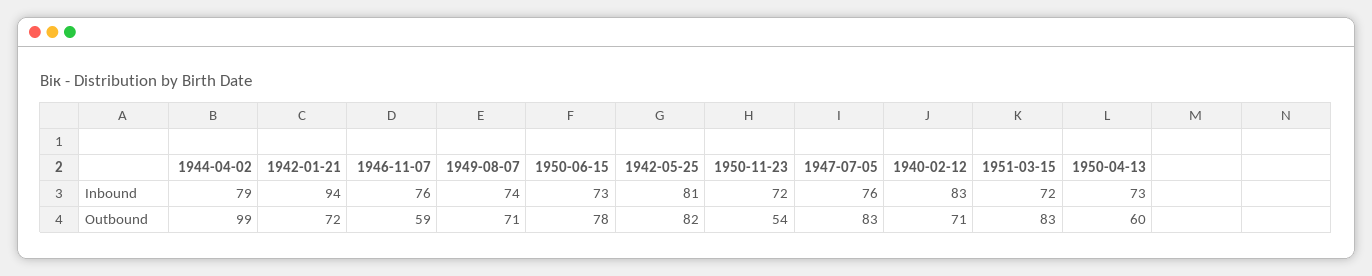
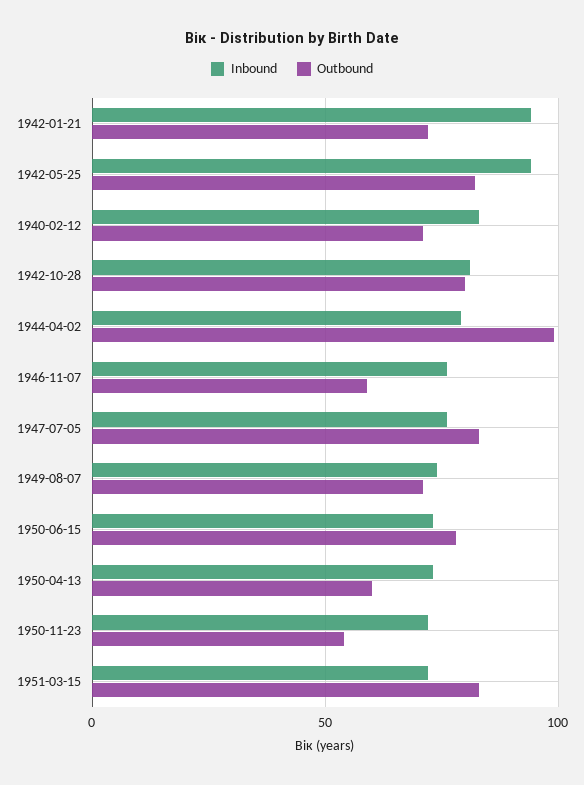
  {
    "Inbound": {
      "1944-04-02": 79,
      "1942-01-21": 94,
      "1946-11-07": 76,
      "1949-08-07": 74,
      "1950-06-15": 73,
-     "1942-05-25": 81,
+     "1942-05-25": 95,
      "1950-11-23": 72,
      "1947-07-05": 76,
      "1940-02-12": 83,
      "1951-03-15": 72,
-     "1950-04-13": 73
+     "1950-04-13": 73,
+     "1942-10-28": 80
    },
    "Outbound": {
      "1944-04-02": 99,
      "1942-01-21": 72,
      "1946-11-07": 59,
      "1949-08-07": 71,
      "1950-06-15": 78,
      "1942-05-25": 82,
      "1950-11-23": 54,
      "1947-07-05": 83,
      "1940-02-12": 71,
      "1951-03-15": 83,
-     "1950-04-13": 60
+     "1950-04-13": 60,
+     "1942-10-28": 80
    }
  }

